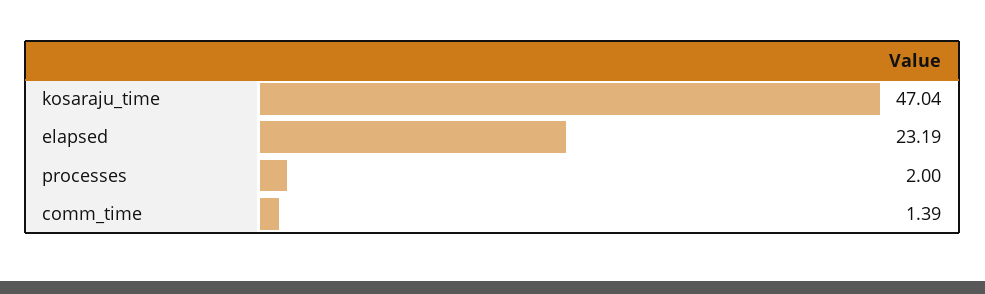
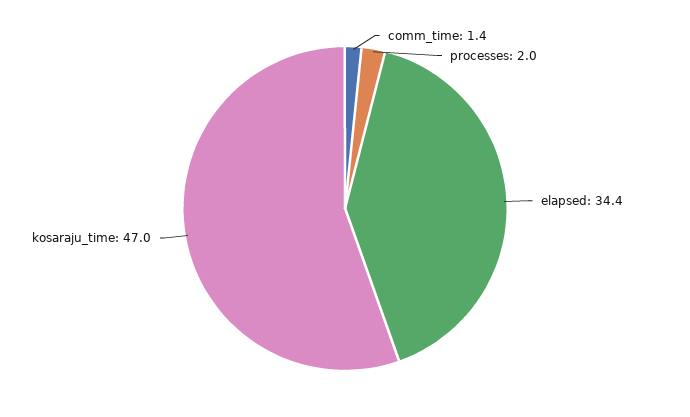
  {
    "kosaraju_time": 47.04,
-   "elapsed": 23.19,
+   "elapsed": 34.4,
    "processes": 2,
    "comm_time": 1.39
  }

